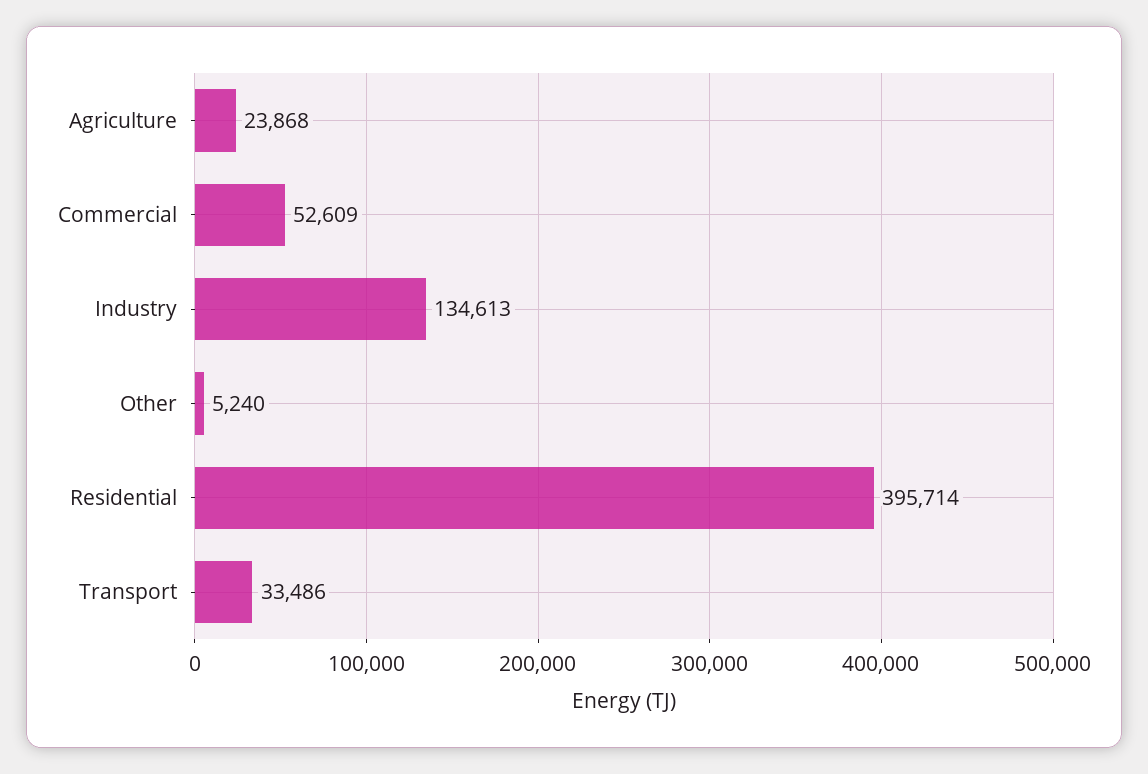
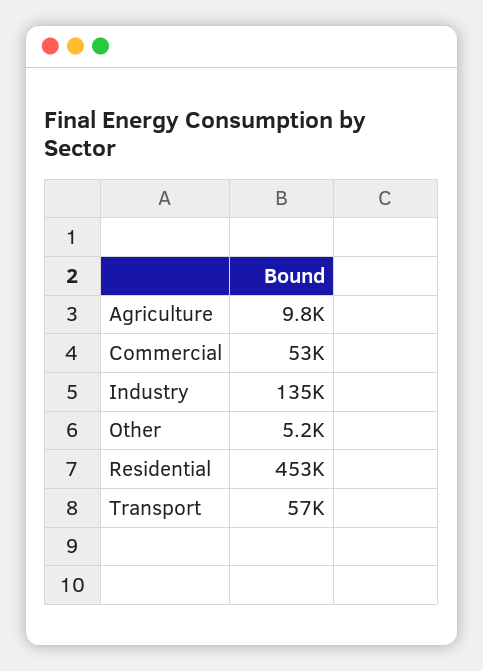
  {
-   "Agriculture": 23868,
+   "Agriculture": 9800,
    "Commercial": 52609,
    "Industry": 134613,
    "Other": 5240,
-   "Residential": 395714,
+   "Residential": 453000,
-   "Transport": 33486
+   "Transport": 57000
  }

